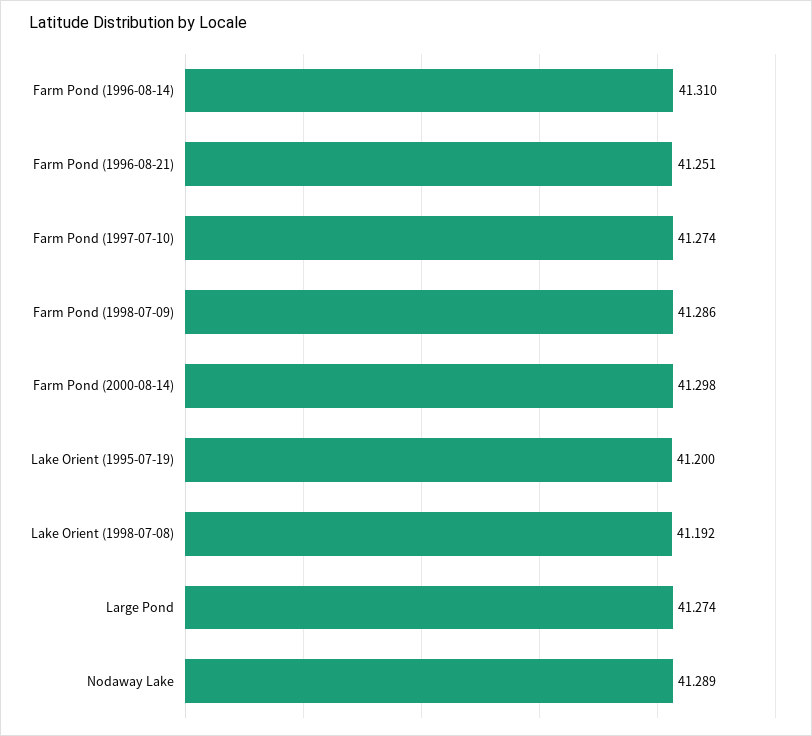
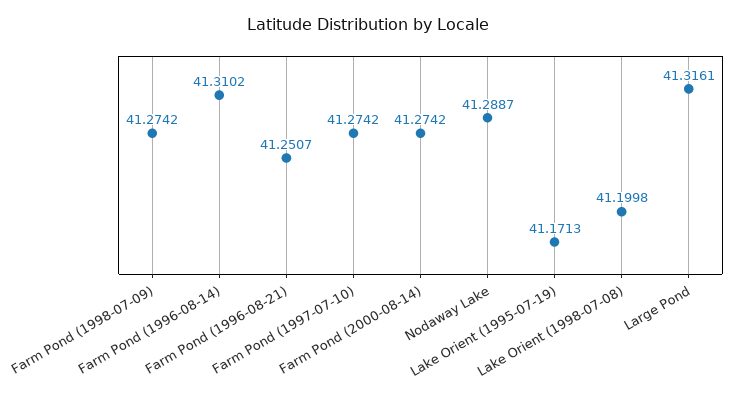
  {
    "Farm Pond (1996-08-14)": 41.3102,
    "Farm Pond (1996-08-21)": 41.2507,
    "Farm Pond (1997-07-10)": 41.2742,
-   "Farm Pond (1998-07-09)": 41.286,
+   "Farm Pond (1998-07-09)": 41.2742,
-   "Farm Pond (2000-08-14)": 41.298,
+   "Farm Pond (2000-08-14)": 41.2742,
-   "Lake Orient (1995-07-19)": 41.2,
+   "Lake Orient (1995-07-19)": 41.1713,
-   "Lake Orient (1998-07-08)": 41.192,
+   "Lake Orient (1998-07-08)": 41.1998,
-   "Large Pond": 41.274,
+   "Large Pond": 41.3161,
    "Nodaway Lake": 41.2887
  }

